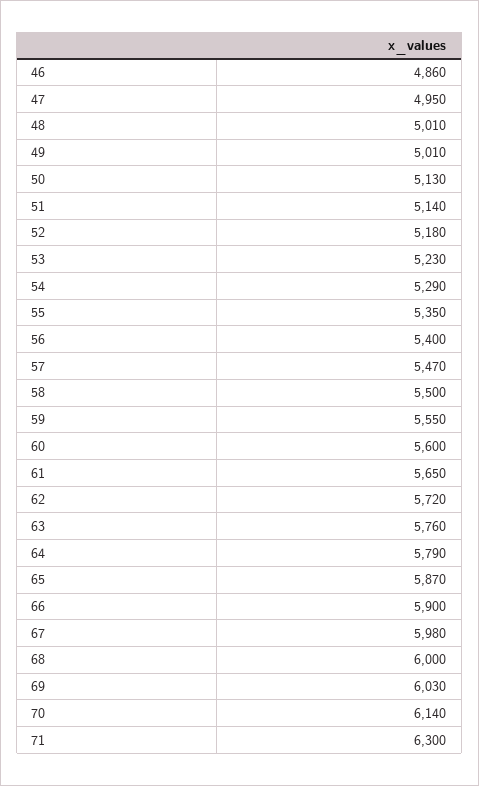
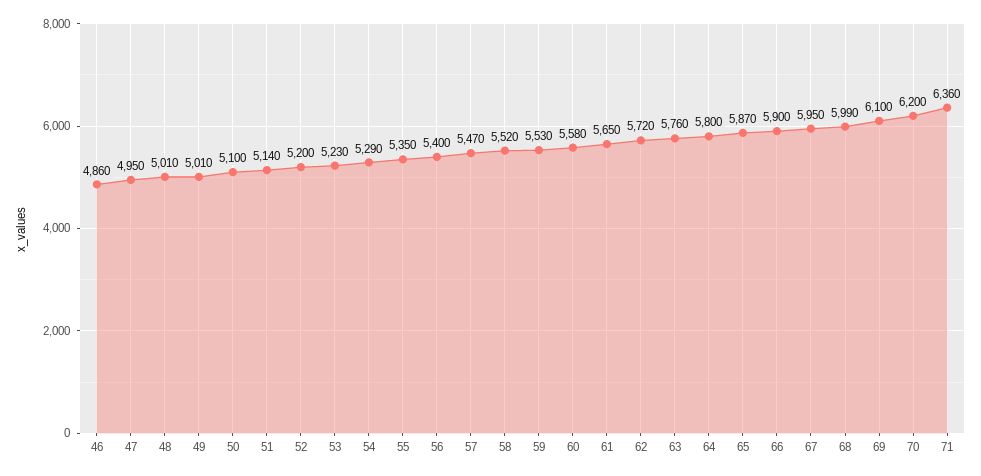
  {
    "46": 4860,
    "47": 4950,
    "48": 5010,
    "49": 5010,
-   "50": 5130,
+   "50": 5100,
    "51": 5140,
-   "52": 5180,
+   "52": 5200,
    "53": 5230,
    "54": 5290,
    "55": 5350,
    "56": 5400,
    "57": 5470,
-   "58": 5500,
+   "58": 5520,
-   "59": 5550,
+   "59": 5530,
-   "60": 5600,
+   "60": 5580,
    "61": 5650,
    "62": 5720,
    "63": 5760,
-   "64": 5790,
+   "64": 5800,
    "65": 5870,
    "66": 5900,
-   "67": 5980,
+   "67": 5950,
-   "68": 6000,
+   "68": 5990,
-   "69": 6030,
+   "69": 6100,
-   "70": 6140,
+   "70": 6200,
-   "71": 6300
+   "71": 6360
  }

